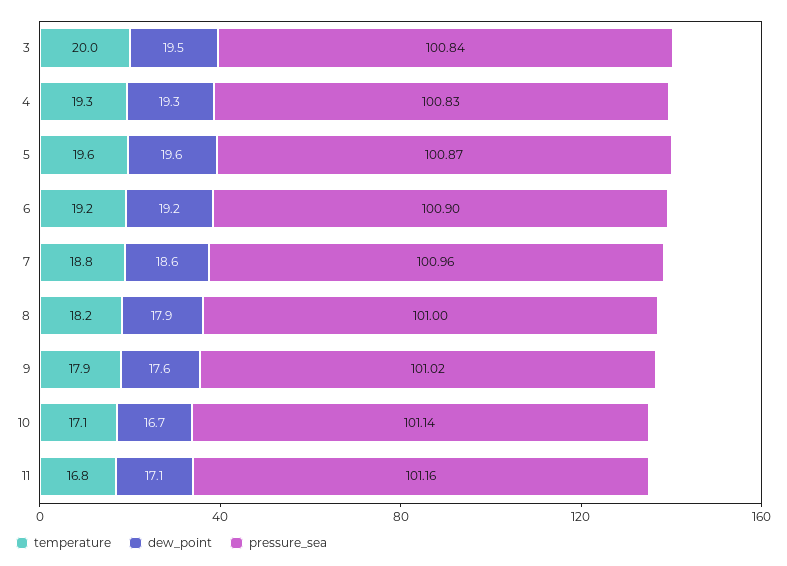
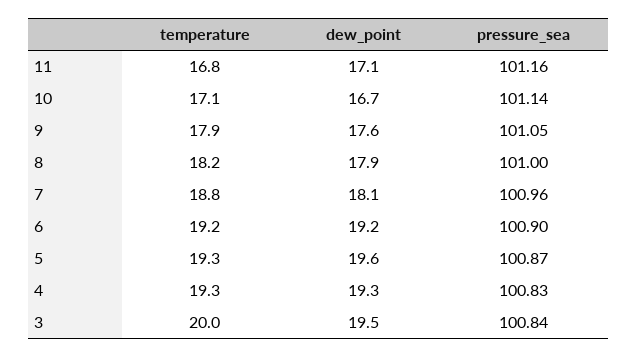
  {
    "temperature": {
      "3": 20,
      "4": 19.3,
-     "5": 19.6,
+     "5": 19.3,
      "6": 19.2,
      "7": 18.8,
      "8": 18.2,
      "9": 17.9,
      "10": 17.1,
      "11": 16.8
    },
    "dew_point": {
      "3": 19.5,
      "4": 19.3,
      "5": 19.6,
      "6": 19.2,
-     "7": 18.6,
+     "7": 18.1,
      "8": 17.9,
      "9": 17.6,
      "10": 16.7,
      "11": 17.1
    },
    "pressure_sea": {
      "3": 100.84,
      "4": 100.83,
      "5": 100.87,
      "6": 100.9,
      "7": 100.96,
      "8": 101,
-     "9": 101.02,
+     "9": 101.05,
      "10": 101.14,
      "11": 101.16
    }
  }

